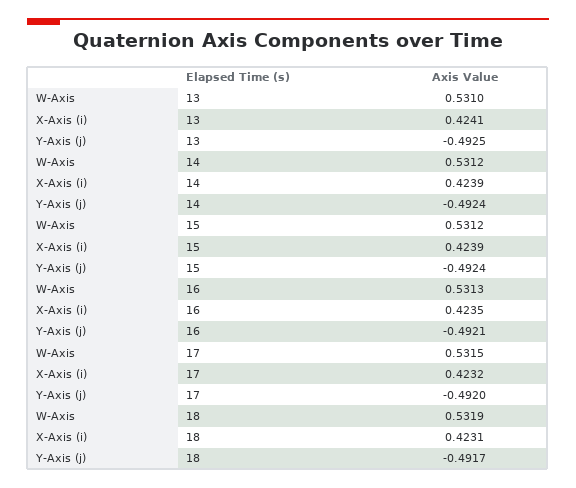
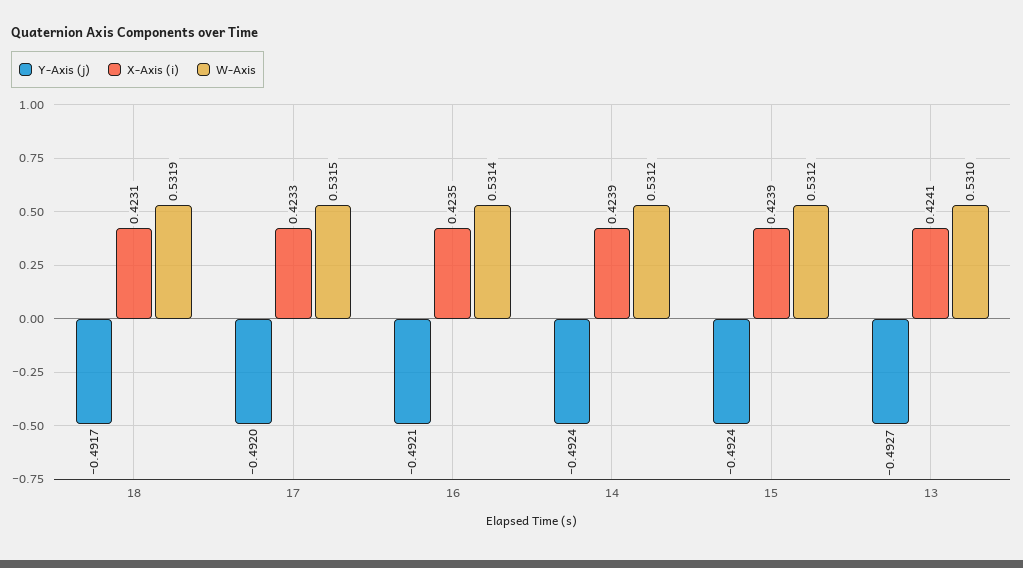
  {
    "W-Axis": {
      "13": 0.531,
      "14": 0.5312,
      "15": 0.5312,
-     "16": 0.5313,
+     "16": 0.5314,
      "17": 0.5315,
      "18": 0.5319
    },
    "X-Axis (i)": {
      "13": 0.4241,
      "14": 0.4239,
      "15": 0.4239,
      "16": 0.4235,
-     "17": 0.4232,
+     "17": 0.4233,
      "18": 0.4231
    },
    "Y-Axis (j)": {
-     "13": -0.4925,
+     "13": -0.4927,
      "14": -0.4924,
      "15": -0.4924,
      "16": -0.4921,
      "17": -0.492,
      "18": -0.4917
    }
  }

